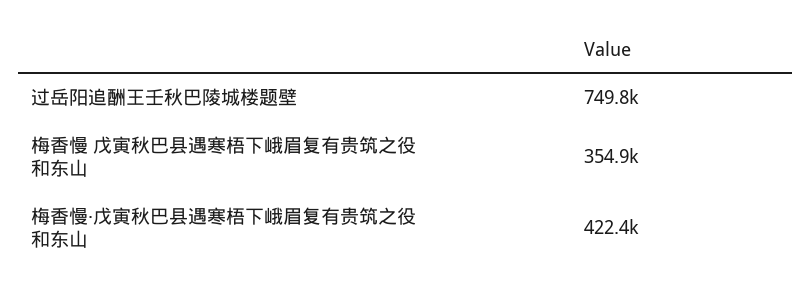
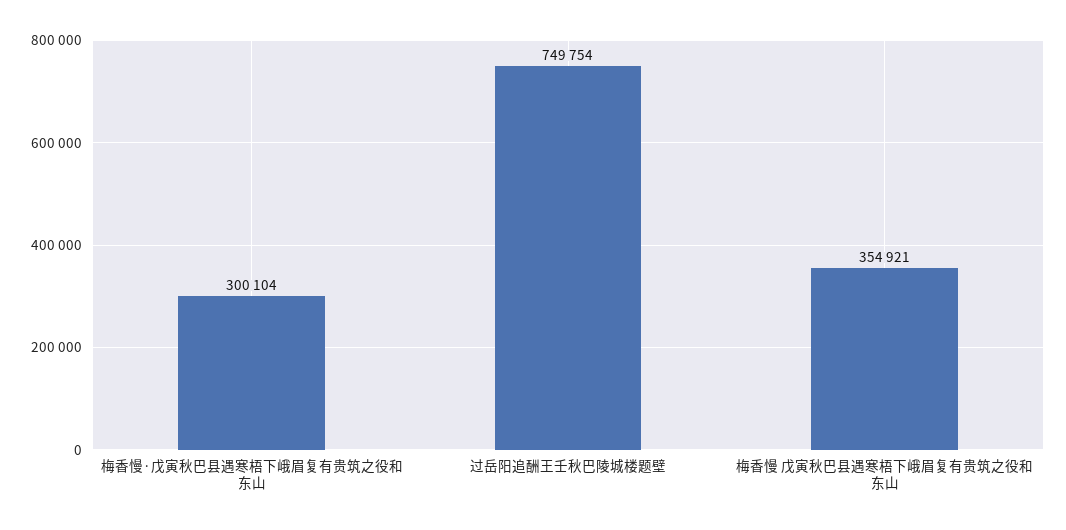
  {
    "过岳阳追酬王壬秋巴陵城楼题壁": 749754,
    "梅香慢 戊寅秋巴县遇寒梧下峨眉复有贵筑之役和东山": 354921,
-   "梅香慢·戊寅秋巴县遇寒梧下峨眉复有贵筑之役和东山": 422400
+   "梅香慢·戊寅秋巴县遇寒梧下峨眉复有贵筑之役和东山": 300104
  }

